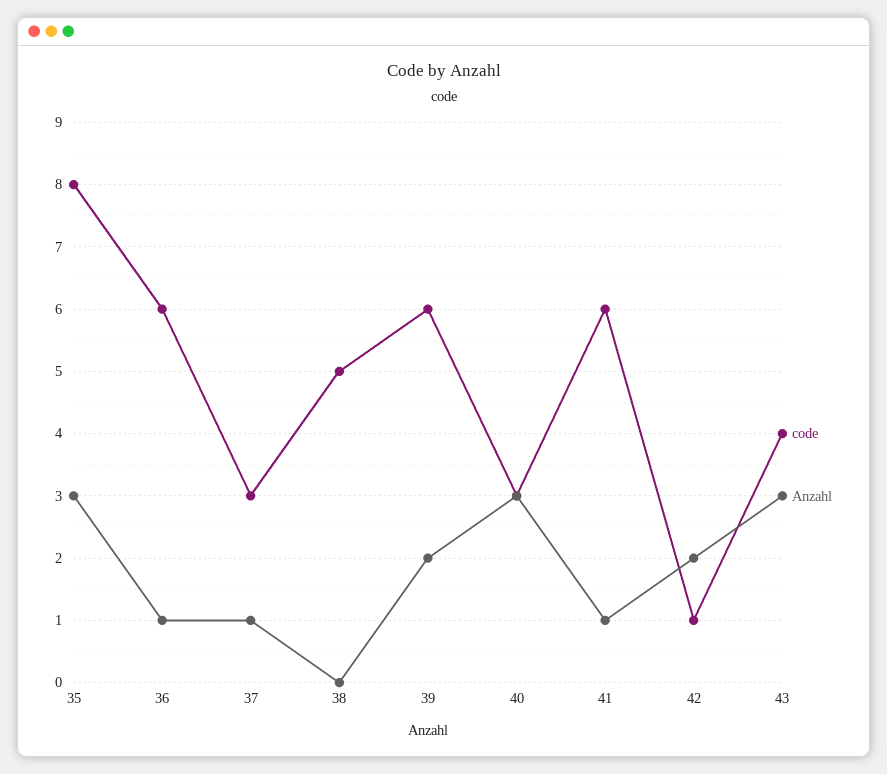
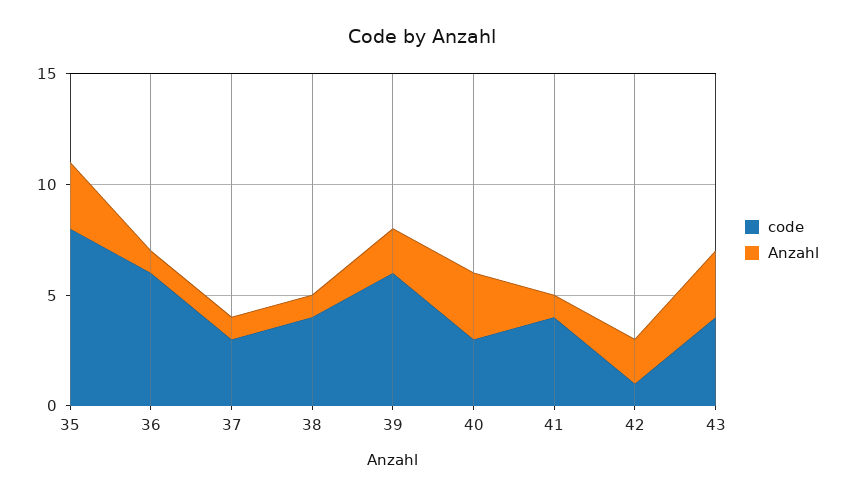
  {
    "code": {
      "35": 8,
      "36": 6,
      "37": 3,
-     "38": 5,
+     "38": 4,
      "39": 6,
      "40": 3,
-     "41": 6,
+     "41": 4,
      "42": 1,
      "43": 4
    },
    "Anzahl": {
      "35": 3,
      "36": 1,
      "37": 1,
-     "38": 0,
+     "38": 1,
      "39": 2,
      "40": 3,
      "41": 1,
      "42": 2,
      "43": 3
    }
  }

